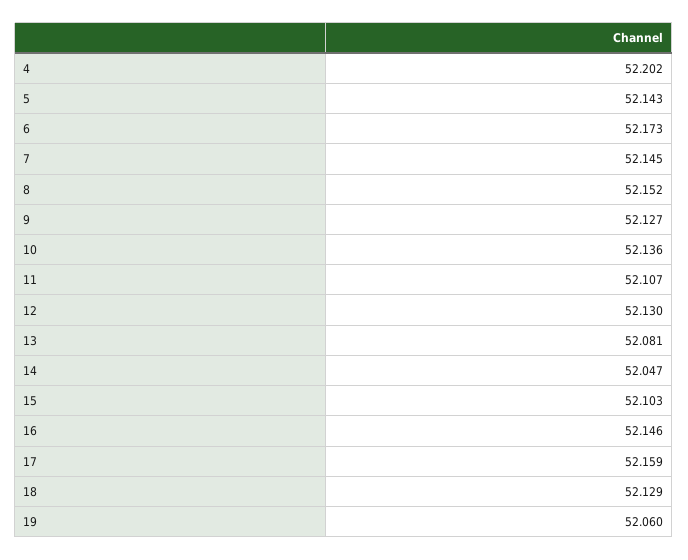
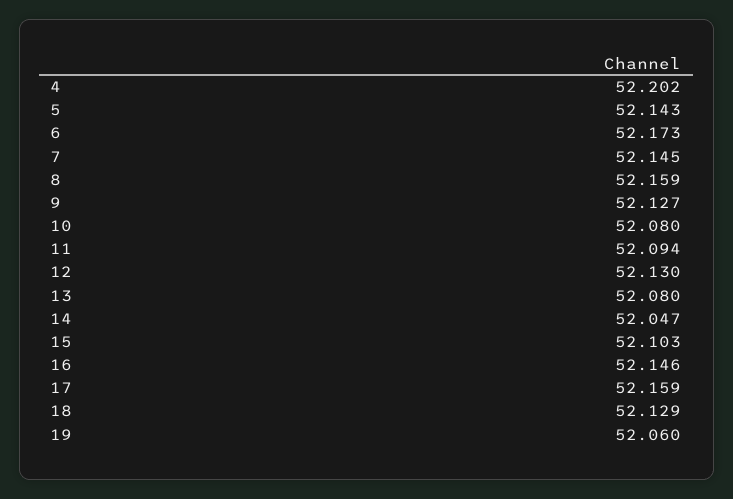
  {
    "4": 52.202,
    "5": 52.143,
    "6": 52.173,
    "7": 52.145,
-   "8": 52.152,
+   "8": 52.159,
    "9": 52.127,
-   "10": 52.136,
+   "10": 52.08,
-   "11": 52.107,
+   "11": 52.094,
    "12": 52.13,
-   "13": 52.081,
+   "13": 52.08,
    "14": 52.047,
    "15": 52.103,
    "16": 52.146,
    "17": 52.159,
    "18": 52.129,
    "19": 52.06
  }

